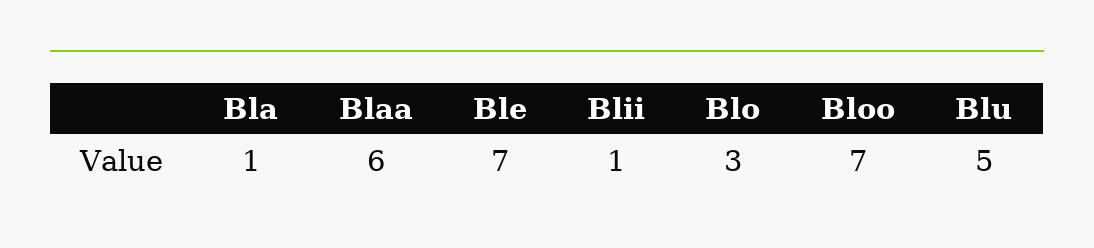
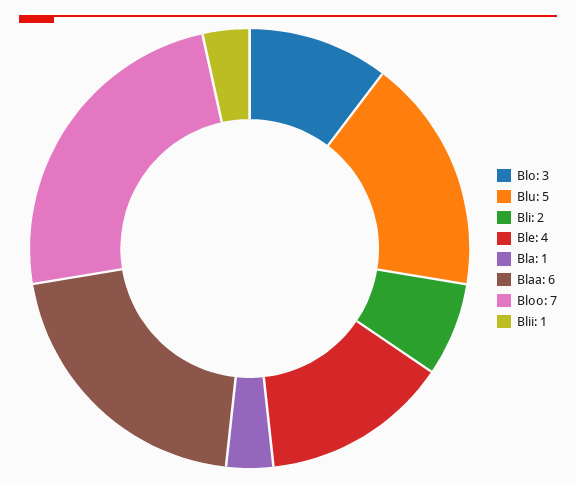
  {
    "Bla": 1,
    "Blaa": 6,
-   "Ble": 7,
+   "Ble": 4,
    "Blii": 1,
    "Blo": 3,
    "Bloo": 7,
-   "Blu": 5
+   "Blu": 5,
+   "Bli": 2
  }

